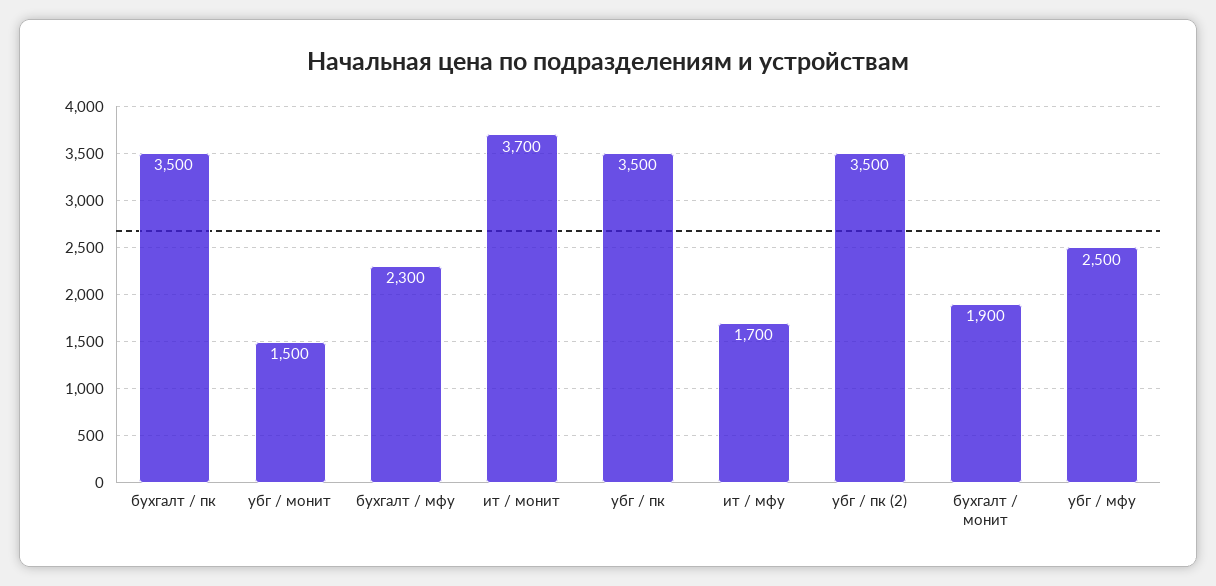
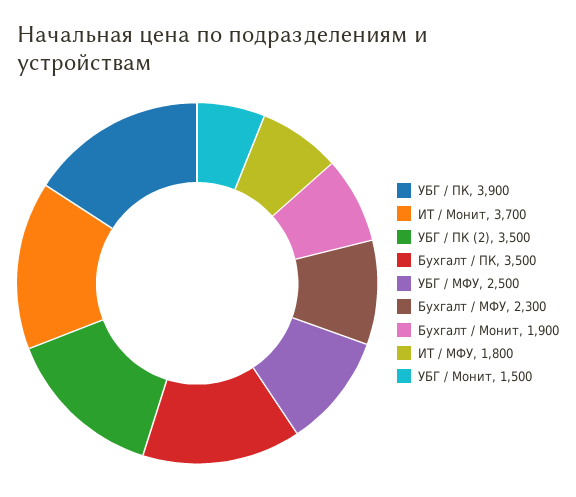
  {
    "бухгалт / пк": 3500,
    "убг / монит": 1500,
    "бухгалт / мфу": 2300,
    "ит / монит": 3700,
-   "убг / пк": 3500,
+   "убг / пк": 3900,
-   "ит / мфу": 1700,
+   "ит / мфу": 1800,
    "убг / пк (2)": 3500,
    "бухгалт / монит": 1900,
    "убг / мфу": 2500
  }

